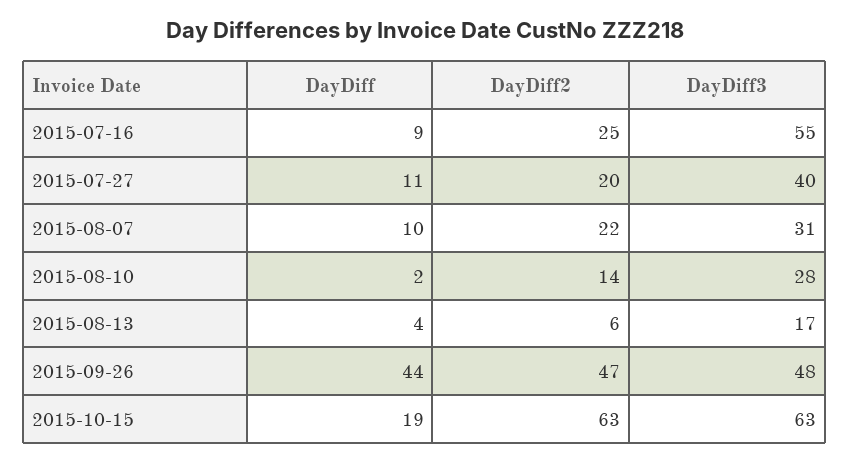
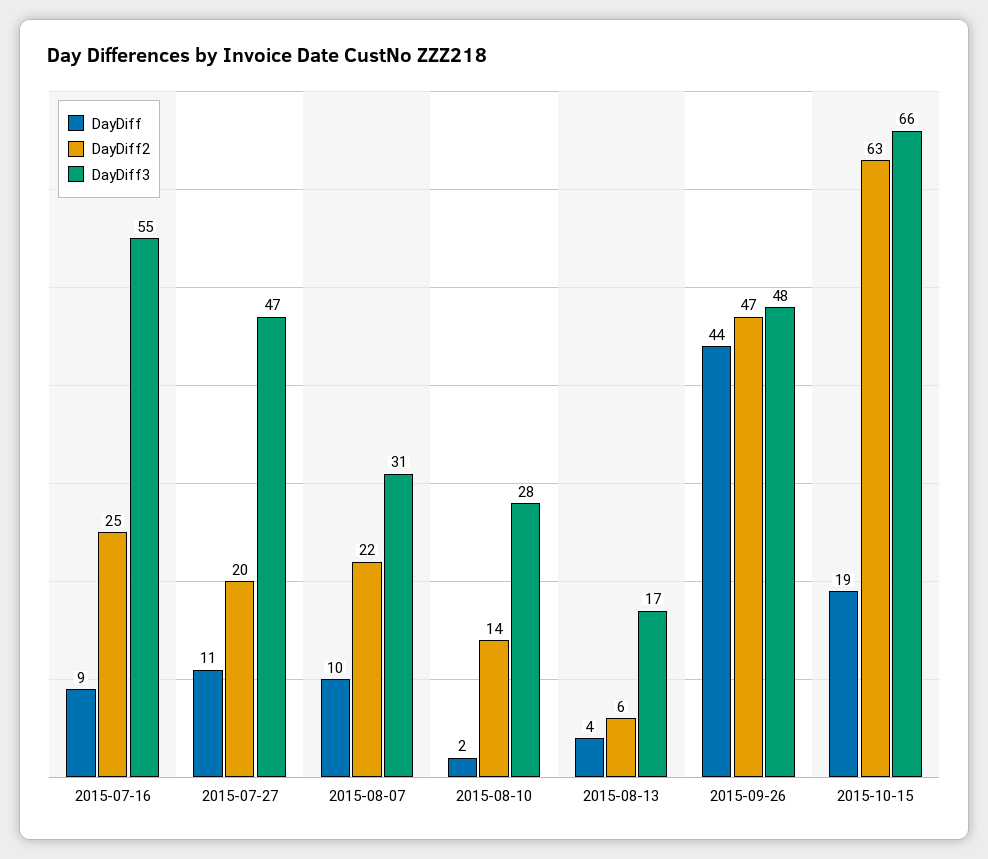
  {
    "DayDiff": {
      "2015-07-16": 9,
      "2015-07-27": 11,
      "2015-08-07": 10,
      "2015-08-10": 2,
      "2015-08-13": 4,
      "2015-09-26": 44,
      "2015-10-15": 19
    },
    "DayDiff2": {
      "2015-07-16": 25,
      "2015-07-27": 20,
      "2015-08-07": 22,
      "2015-08-10": 14,
      "2015-08-13": 6,
      "2015-09-26": 47,
      "2015-10-15": 63
    },
    "DayDiff3": {
      "2015-07-16": 55,
-     "2015-07-27": 40,
+     "2015-07-27": 47,
      "2015-08-07": 31,
      "2015-08-10": 28,
      "2015-08-13": 17,
      "2015-09-26": 48,
-     "2015-10-15": 63
+     "2015-10-15": 66
    }
  }

